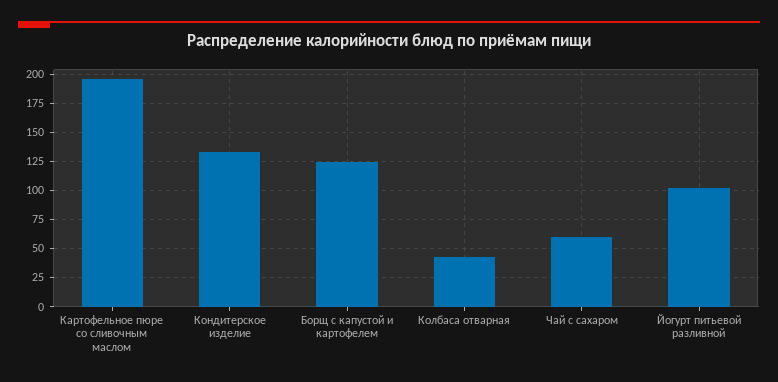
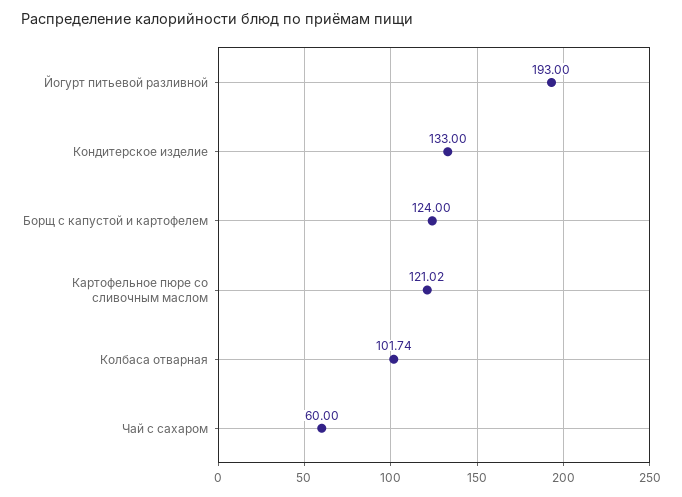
  {
-   "Картофельное пюре со сливочным маслом": 200,
+   "Картофельное пюре со сливочным маслом": 121.02,
    "Кондитерское изделие": 133,
    "Борщ с капустой и картофелем": 124,
-   "Колбаса отварная": 50,
+   "Колбаса отварная": 101.74,
    "Чай с сахаром": 60,
-   "Йогурт питьевой разливной": 100
+   "Йогурт питьевой разливной": 193
  }

